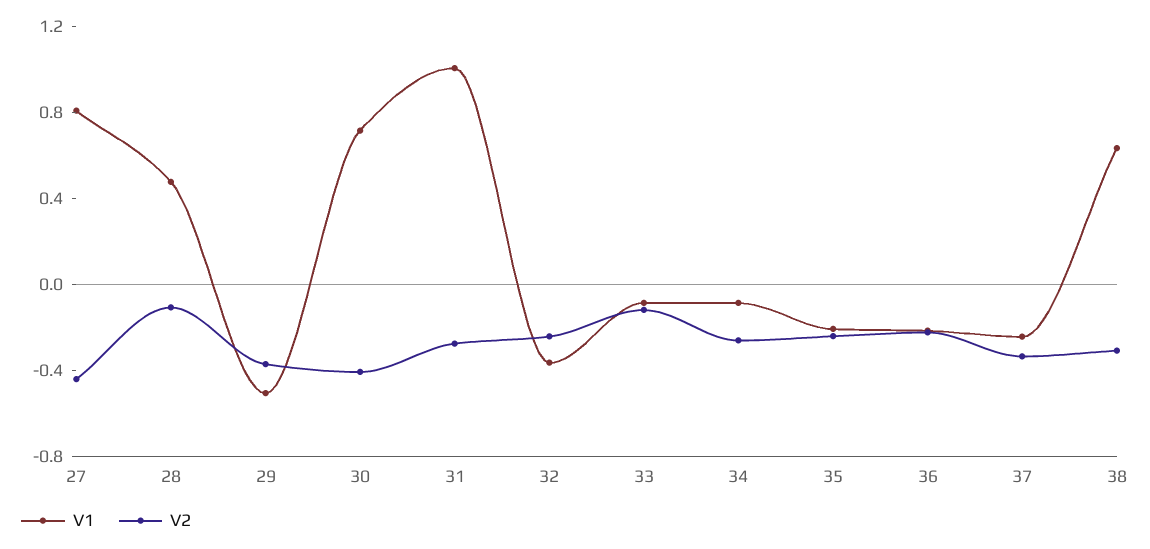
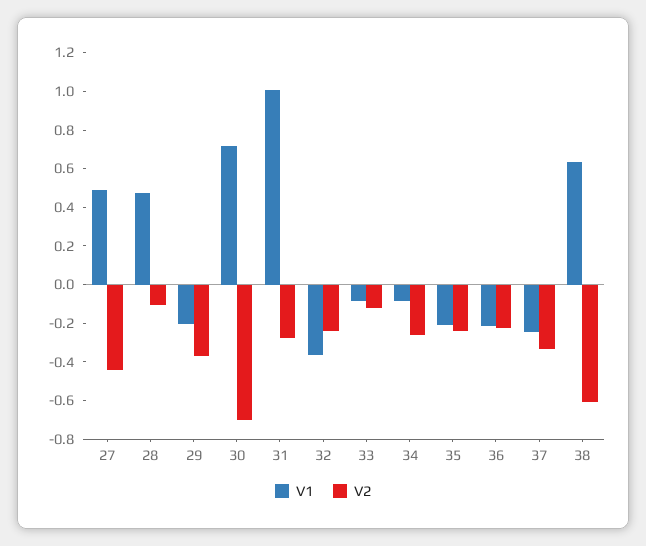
  {
    "V1": {
-     "27": 0.8,
+     "27": 0.5,
      "28": 0.5,
-     "29": -0.5,
+     "29": -0.2,
      "30": 0.7,
      "31": 1,
      "32": -0.35,
      "33": -0.1,
      "34": -0.1,
      "35": -0.2,
      "36": -0.2,
      "37": -0.25,
      "38": 0.65
    },
    "V2": {
      "27": -0.45,
      "28": -0.1,
      "29": -0.35,
-     "30": -0.4,
+     "30": -0.7,
      "31": -0.3,
      "32": -0.25,
      "33": -0.1,
      "34": -0.25,
      "35": -0.25,
      "36": -0.2,
      "37": -0.35,
-     "38": -0.3
+     "38": -0.6
    }
  }

